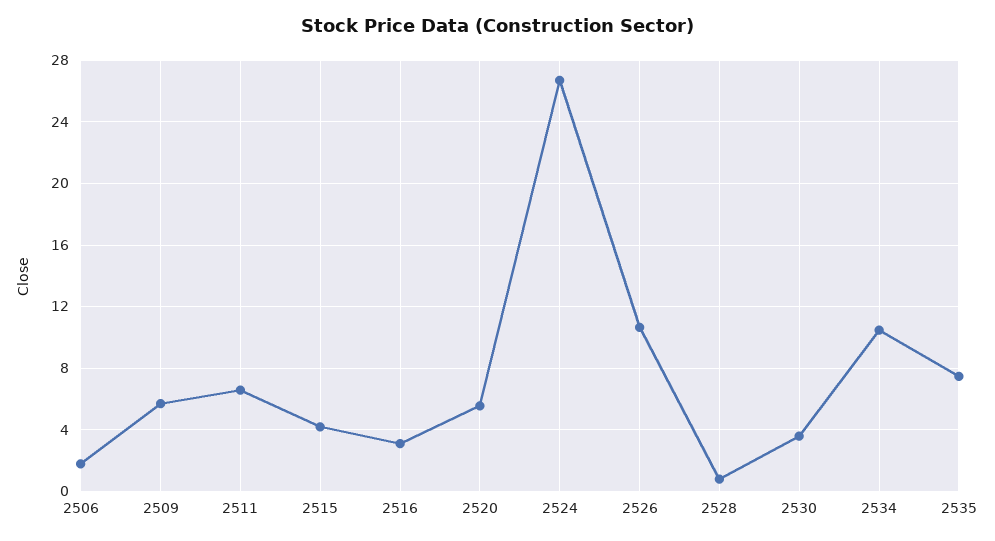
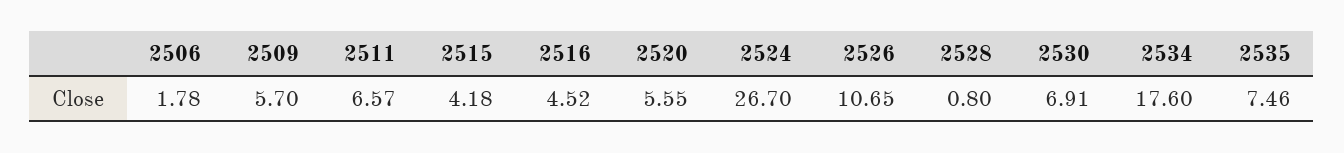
  {
    "2506": 1.78,
    "2509": 5.7,
    "2511": 6.57,
    "2515": 4.18,
-   "2516": 3,
+   "2516": 4.52,
    "2520": 5.55,
    "2524": 26.7,
    "2526": 10.65,
    "2528": 0.8,
-   "2530": 3.5,
+   "2530": 6.91,
-   "2534": 10.5,
+   "2534": 17.6,
    "2535": 7.46
  }

